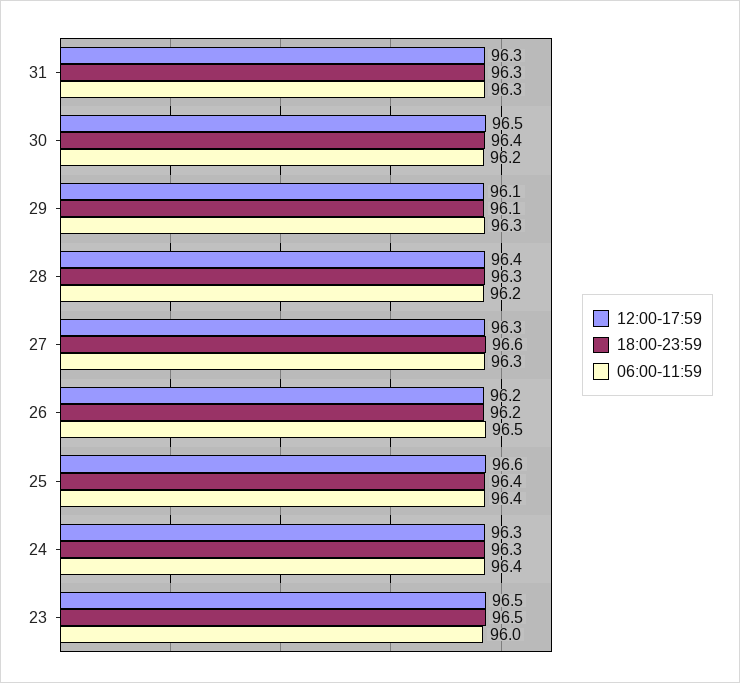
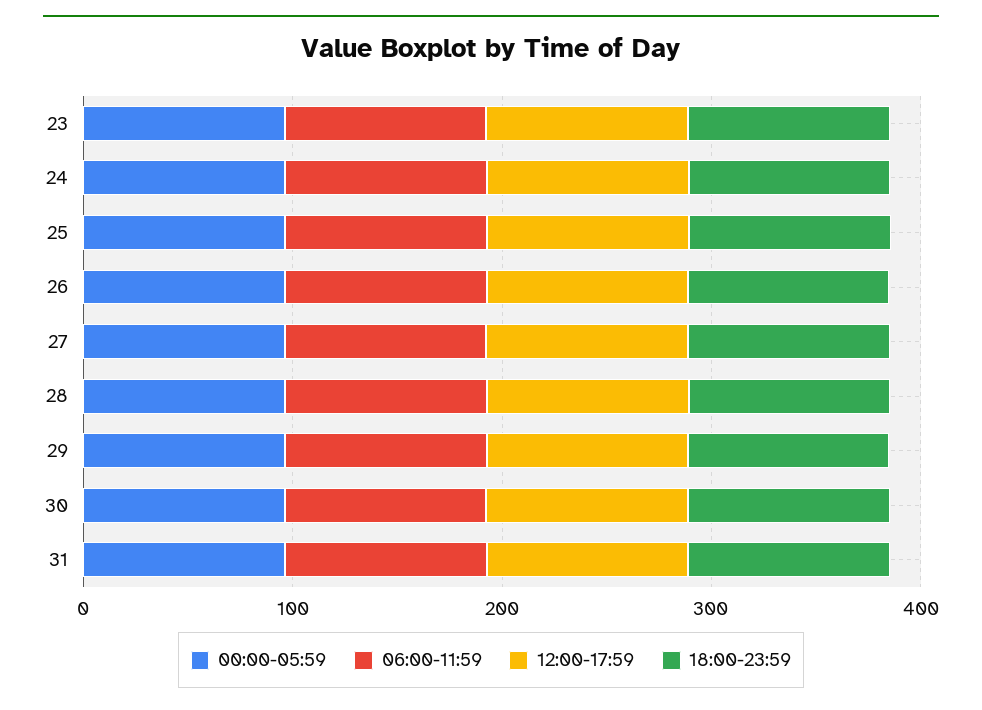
  {
    "12:00-17:59": {
      "31": 96.3,
      "30": 96.5,
      "29": 96.1,
      "28": 96.4,
      "27": 96.3,
      "26": 96.2,
      "25": 96.6,
      "24": 96.3,
      "23": 96.5
    },
    "18:00-23:59": {
      "31": 96.3,
      "30": 96.4,
      "29": 96.1,
      "28": 96.3,
      "27": 96.6,
      "26": 96.2,
      "25": 96.4,
      "24": 96.3,
      "23": 96.5
    },
    "06:00-11:59": {
      "31": 96.3,
      "30": 96.2,
      "29": 96.3,
      "28": 96.2,
      "27": 96.3,
      "26": 96.5,
      "25": 96.4,
      "24": 96.4,
      "23": 96
-   }
+   },
+   "00:00-05:59": {
+     "23": 100,
+     "24": 100,
+     "25": 100,
+     "26": 100,
+     "27": 100,
+     "28": 100,
+     "29": 100,
+     "30": 100,
+     "31": 100
+   }
  }

